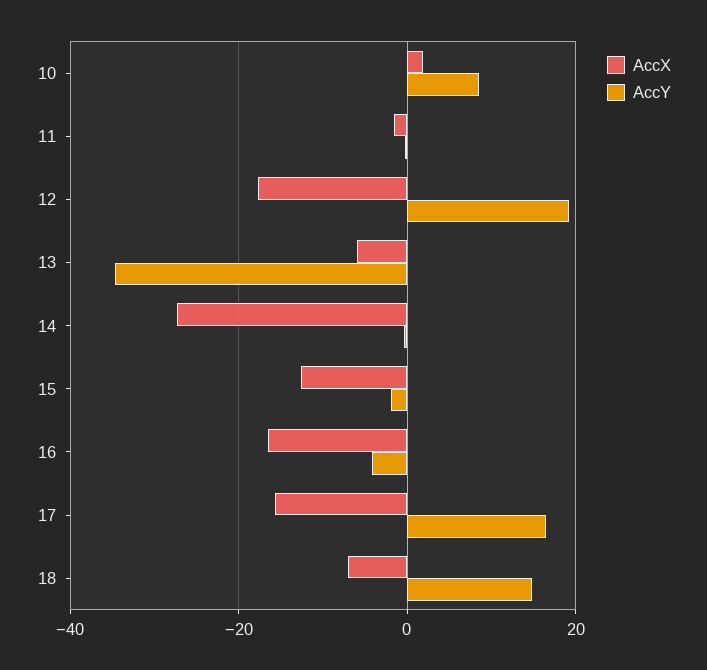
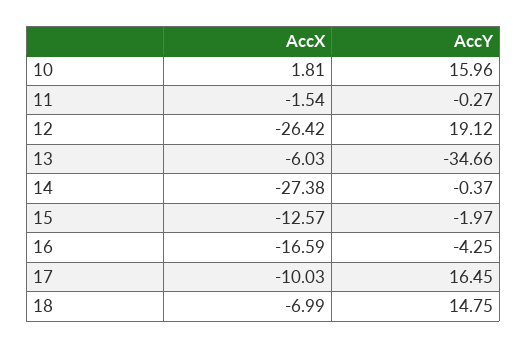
  {
    "AccX": {
      "10": 1.81,
      "11": -1.54,
-     "12": -18,
+     "12": -26.42,
      "13": -6.03,
      "14": -27.38,
      "15": -12.57,
      "16": -16.59,
-     "17": -16,
+     "17": -10.03,
      "18": -6.99
    },
    "AccY": {
-     "10": 8,
+     "10": 15.96,
      "11": -0.27,
      "12": 19.12,
      "13": -34.66,
      "14": -0.37,
      "15": -1.97,
      "16": -4.25,
      "17": 16.45,
      "18": 14.75
    }
  }

